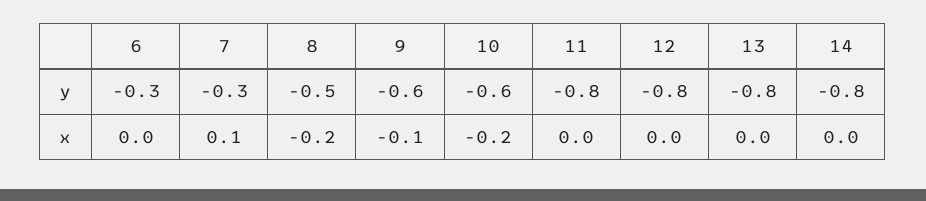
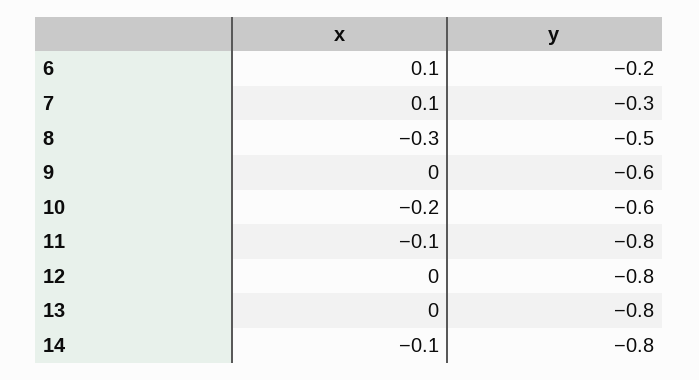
  {
    "6": {
-     "y": -0.3,
+     "y": -0.2,
-     "x": 0
+     "x": 0.1
    },
    "7": {
      "y": -0.3,
      "x": 0.1
    },
    "8": {
      "y": -0.5,
-     "x": -0.2
+     "x": -0.3
    },
    "9": {
      "y": -0.6,
-     "x": -0.1
+     "x": 0
    },
    "10": {
      "y": -0.6,
      "x": -0.2
    },
    "11": {
      "y": -0.8,
-     "x": 0
+     "x": -0.1
    },
    "12": {
      "y": -0.8,
      "x": 0
    },
    "13": {
      "y": -0.8,
      "x": 0
    },
    "14": {
      "y": -0.8,
-     "x": 0
+     "x": -0.1
    }
  }

